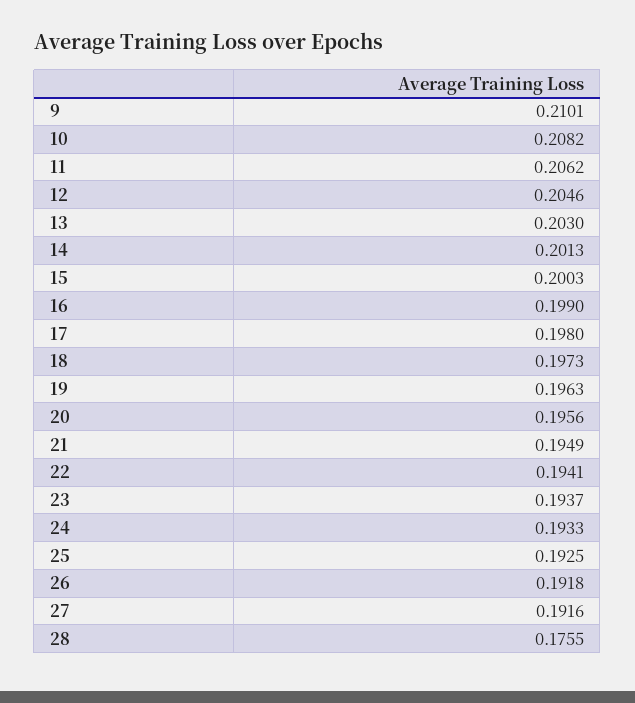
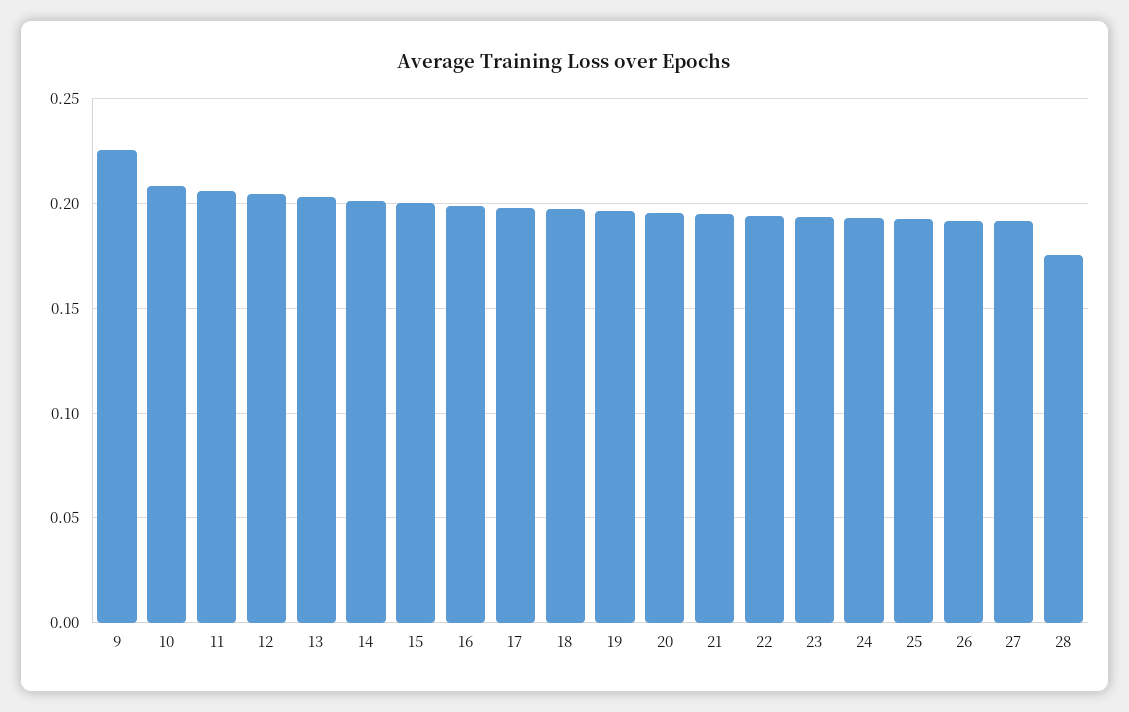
  {
-   "9": 0.2101,
+   "9": 0.225,
    "10": 0.2082,
    "11": 0.2062,
    "12": 0.2046,
    "13": 0.203,
    "14": 0.2013,
    "15": 0.2003,
    "16": 0.199,
    "17": 0.198,
    "18": 0.1973,
    "19": 0.1963,
    "20": 0.1956,
    "21": 0.1949,
    "22": 0.1941,
    "23": 0.1937,
    "24": 0.1933,
    "25": 0.1925,
    "26": 0.1918,
    "27": 0.1916,
    "28": 0.1755
  }

